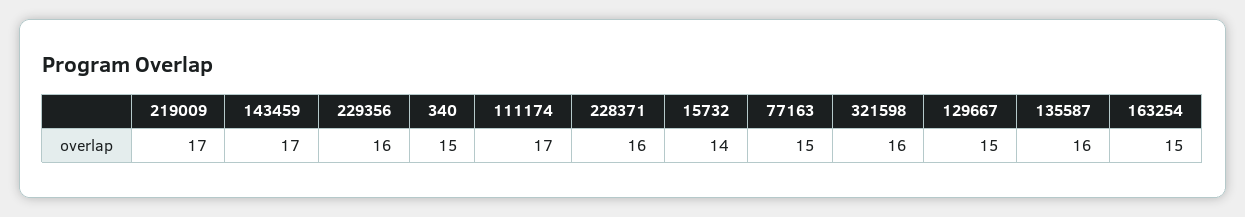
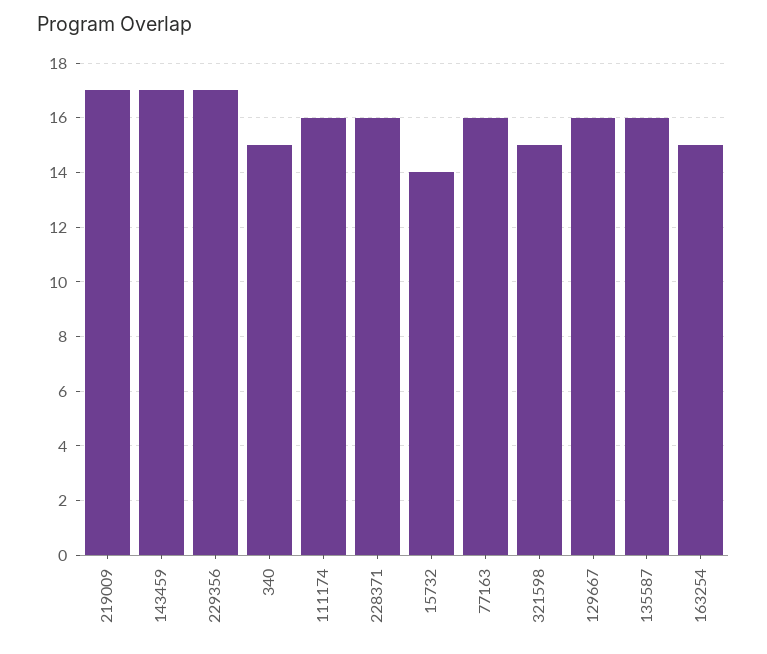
  {
    "219009": 17,
    "143459": 17,
-   "229356": 16,
+   "229356": 17,
    "340": 15,
-   "111174": 17,
+   "111174": 16,
    "228371": 16,
    "15732": 14,
-   "77163": 15,
+   "77163": 16,
-   "321598": 16,
+   "321598": 15,
-   "129667": 15,
+   "129667": 16,
    "135587": 16,
    "163254": 15
  }

